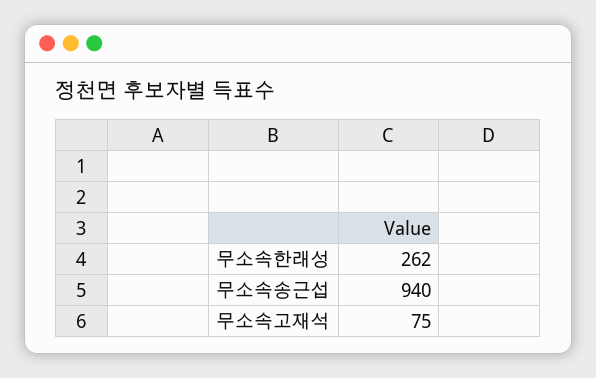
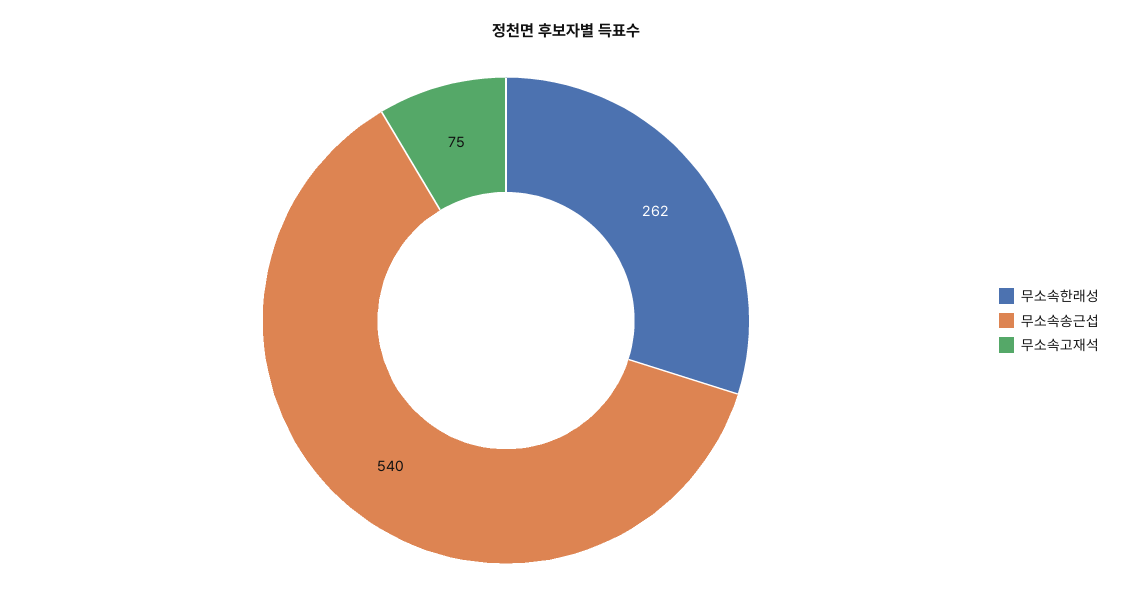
  {
    "무소속한래성": 262,
-   "무소속송근섭": 940,
+   "무소속송근섭": 540,
    "무소속고재석": 75
  }

